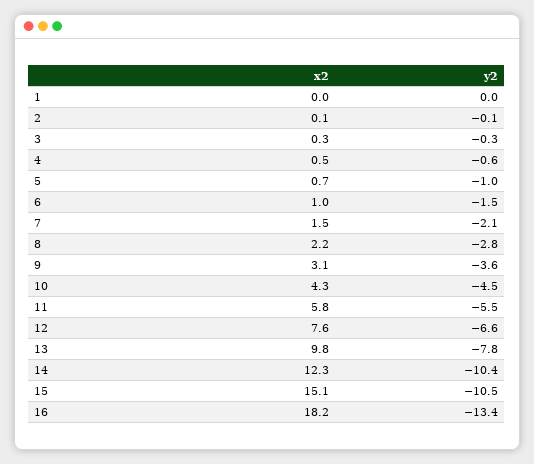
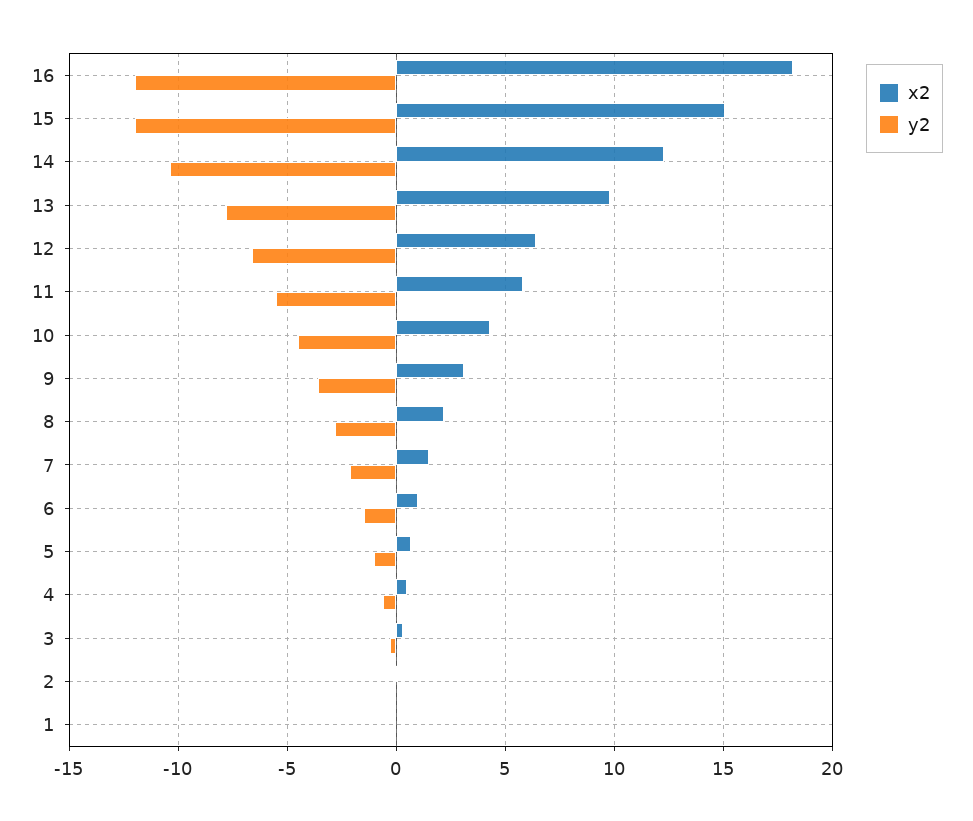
  {
    "x2": {
      "1": 0,
      "2": 0.1,
      "3": 0.3,
      "4": 0.5,
      "5": 0.7,
      "6": 1,
      "7": 1.5,
      "8": 2.2,
      "9": 3.1,
      "10": 4.3,
      "11": 5.8,
-     "12": 7.6,
+     "12": 6.5,
      "13": 9.8,
      "14": 12.3,
      "15": 15.1,
      "16": 18.2
    },
    "y2": {
      "1": 0,
      "2": -0.1,
      "3": -0.3,
      "4": -0.6,
      "5": -1,
      "6": -1.5,
      "7": -2.1,
      "8": -2.8,
      "9": -3.6,
      "10": -4.5,
      "11": -5.5,
      "12": -6.6,
      "13": -7.8,
      "14": -10.4,
-     "15": -10.5,
+     "15": -12,
-     "16": -13.4
+     "16": -12
    }
  }

